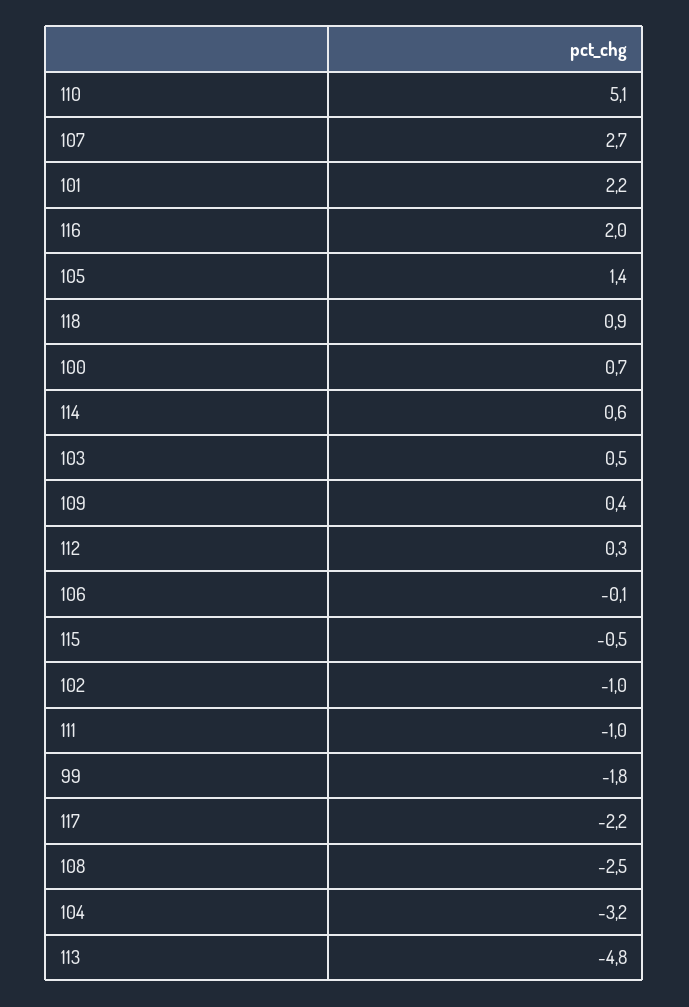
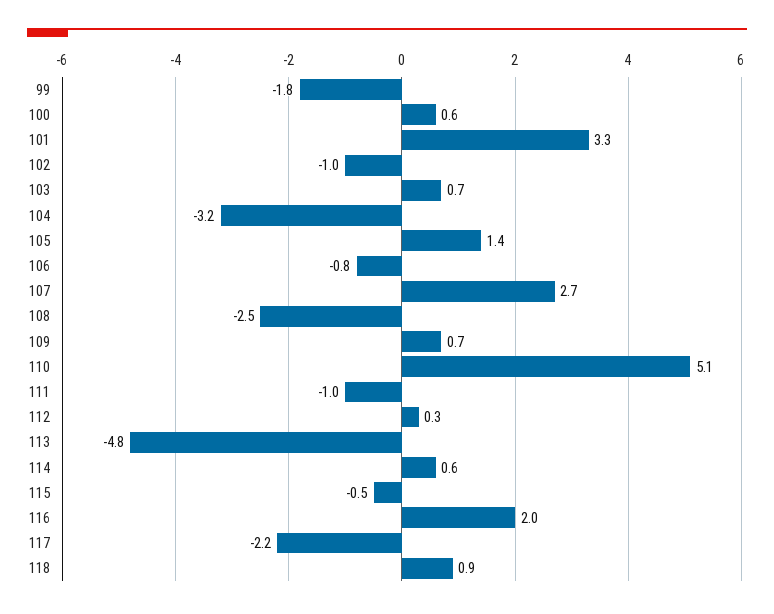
  {
    "110": 5.1,
    "107": 2.7,
-   "101": 2.2,
+   "101": 3.3,
    "116": 2,
    "105": 1.4,
    "118": 0.9,
-   "100": 0.7,
+   "100": 0.6,
    "114": 0.6,
-   "103": 0.5,
+   "103": 0.7,
-   "109": 0.4,
+   "109": 0.7,
    "112": 0.3,
-   "106": -0.1,
+   "106": -0.8,
    "115": -0.5,
    "102": -1,
    "111": -1,
    "99": -1.8,
    "117": -2.2,
    "108": -2.5,
    "104": -3.2,
    "113": -4.8
  }

